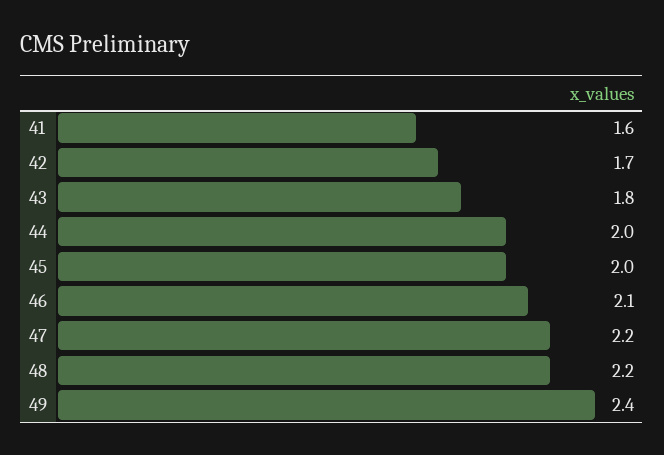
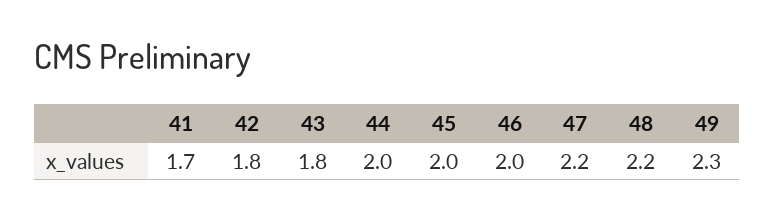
  {
-   "41": 1.6,
+   "41": 1.7,
-   "42": 1.7,
+   "42": 1.8,
    "43": 1.8,
    "44": 2,
    "45": 2,
-   "46": 2.1,
+   "46": 2,
    "47": 2.2,
    "48": 2.2,
-   "49": 2.4
+   "49": 2.3
  }

